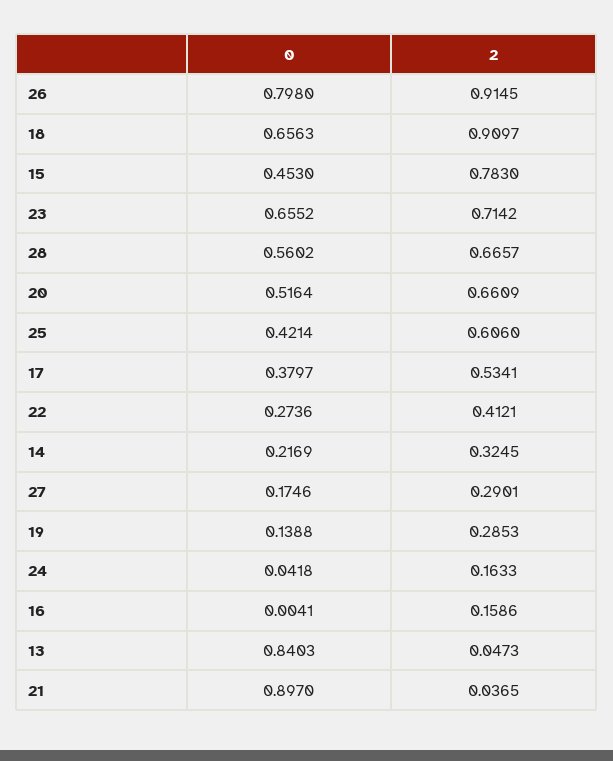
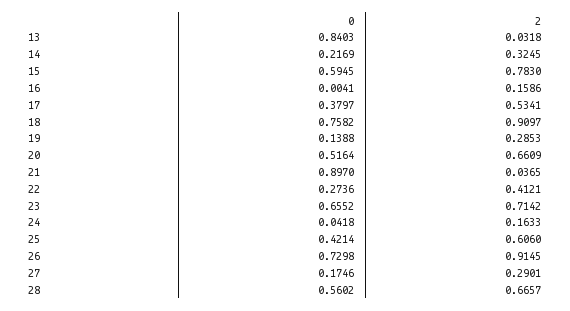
  {
    "0": {
-     "26": 0.798,
+     "26": 0.7298,
-     "18": 0.6563,
+     "18": 0.7582,
-     "15": 0.453,
+     "15": 0.5945,
      "23": 0.6552,
      "28": 0.5602,
      "20": 0.5164,
      "25": 0.4214,
      "17": 0.3797,
      "22": 0.2736,
      "14": 0.2169,
      "27": 0.1746,
      "19": 0.1388,
      "24": 0.0418,
      "16": 0.0041,
      "13": 0.8403,
      "21": 0.897
    },
    "2": {
      "26": 0.9145,
      "18": 0.9097,
      "15": 0.783,
      "23": 0.7142,
      "28": 0.6657,
      "20": 0.6609,
      "25": 0.606,
      "17": 0.5341,
      "22": 0.4121,
      "14": 0.3245,
      "27": 0.2901,
      "19": 0.2853,
      "24": 0.1633,
      "16": 0.1586,
-     "13": 0.0473,
+     "13": 0.0318,
      "21": 0.0365
    }
  }

